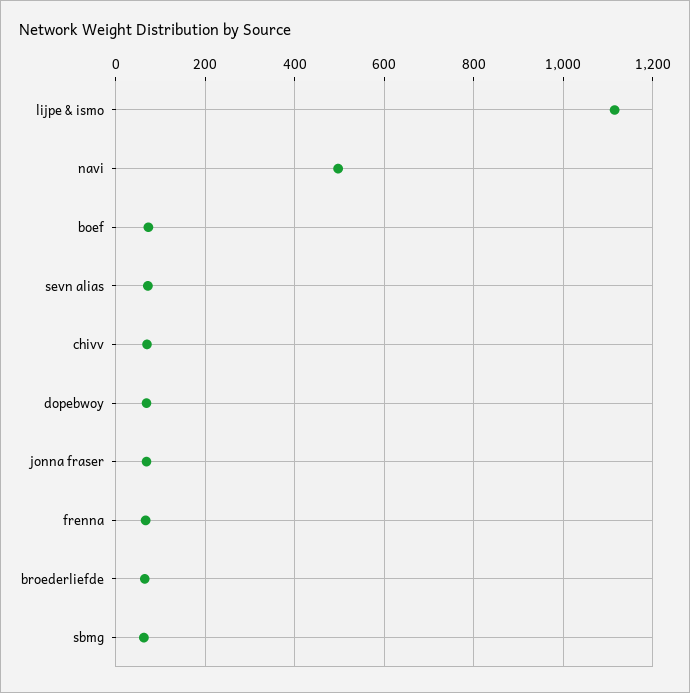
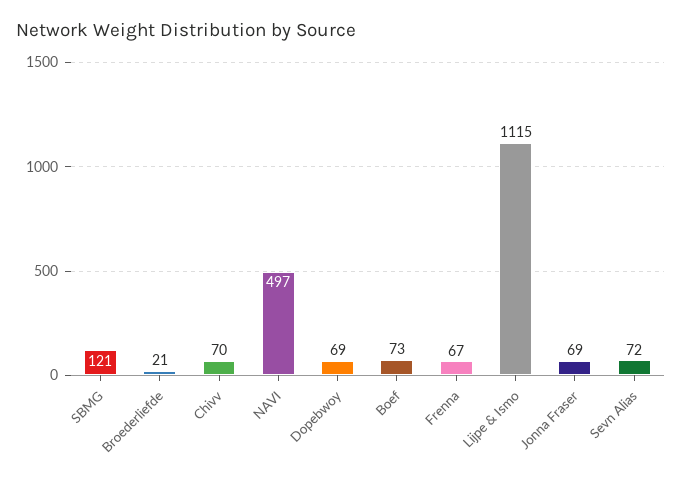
  {
    "lijpe & ismo": 1115,
    "navi": 497,
    "boef": 73,
    "sevn alias": 72,
    "chivv": 70,
    "dopebwoy": 69,
    "jonna fraser": 69,
    "frenna": 67,
-   "broederliefde": 60,
+   "broederliefde": 21,
-   "sbmg": 60
+   "sbmg": 121
  }

